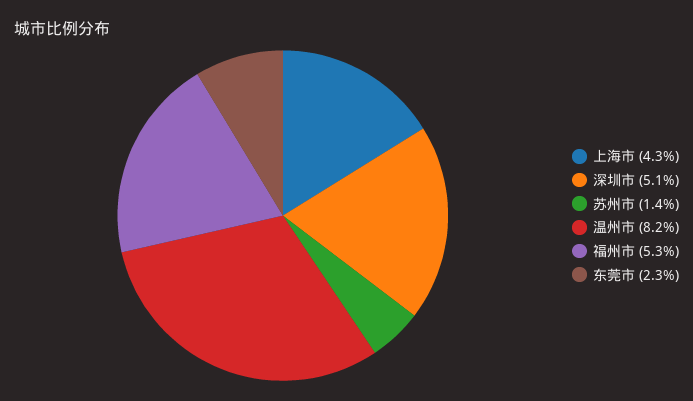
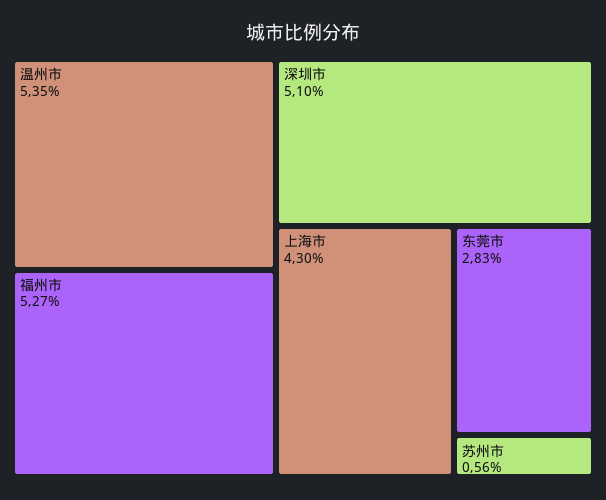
  {
    "上海市": 4.3,
    "深圳市": 5.1,
-   "苏州市": 1.4,
+   "苏州市": 0.56,
-   "温州市": 8.2,
+   "温州市": 5.35,
    "福州市": 5.27,
-   "东莞市": 2.3
+   "东莞市": 2.83
  }

